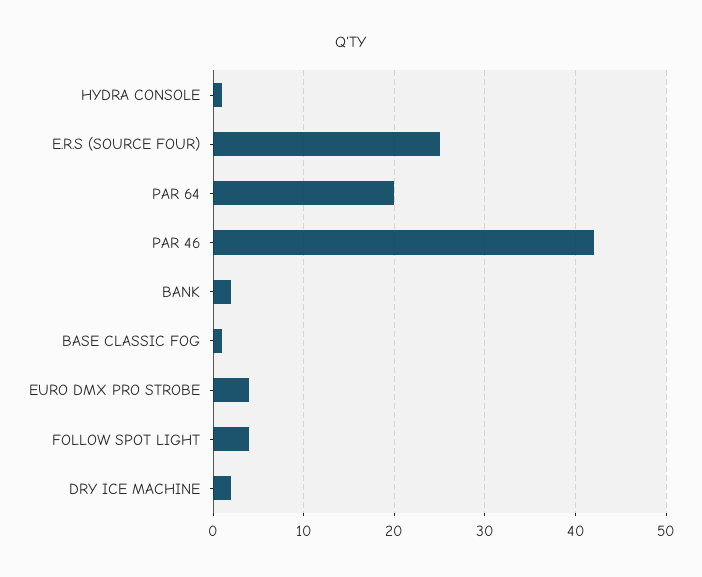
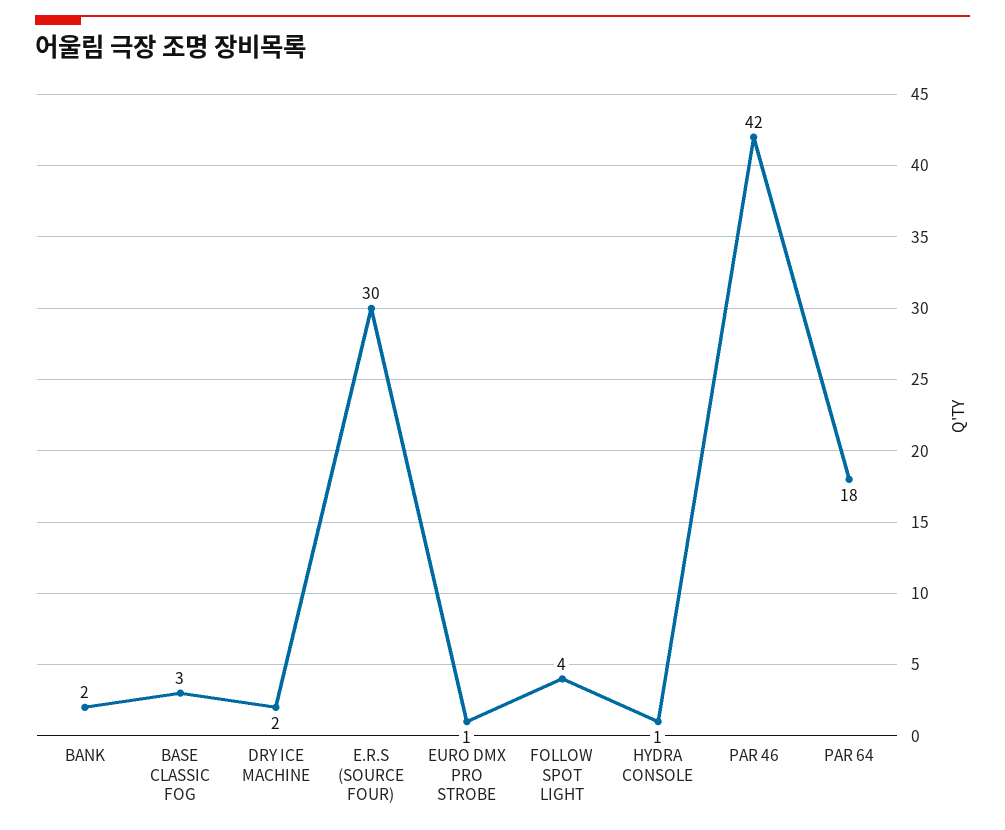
  {
    "HYDRA CONSOLE": 1,
-   "E.R.S (SOURCE FOUR)": 25,
+   "E.R.S (SOURCE FOUR)": 30,
-   "PAR 64": 20,
+   "PAR 64": 18,
    "PAR 46": 42,
    "BANK": 2,
-   "BASE CLASSIC FOG": 1,
+   "BASE CLASSIC FOG": 3,
-   "EURO DMX PRO STROBE": 4,
+   "EURO DMX PRO STROBE": 1,
    "FOLLOW SPOT LIGHT": 4,
    "DRY ICE MACHINE": 2
  }

